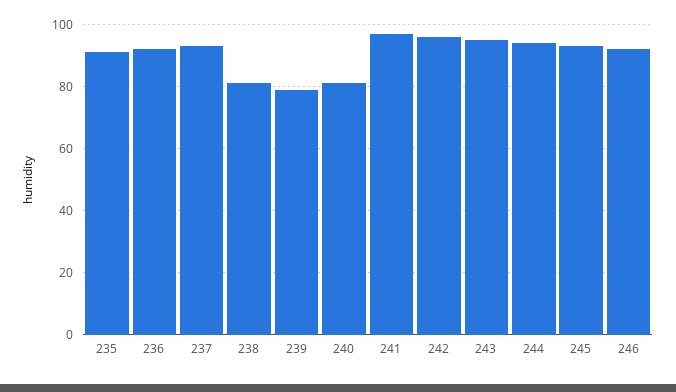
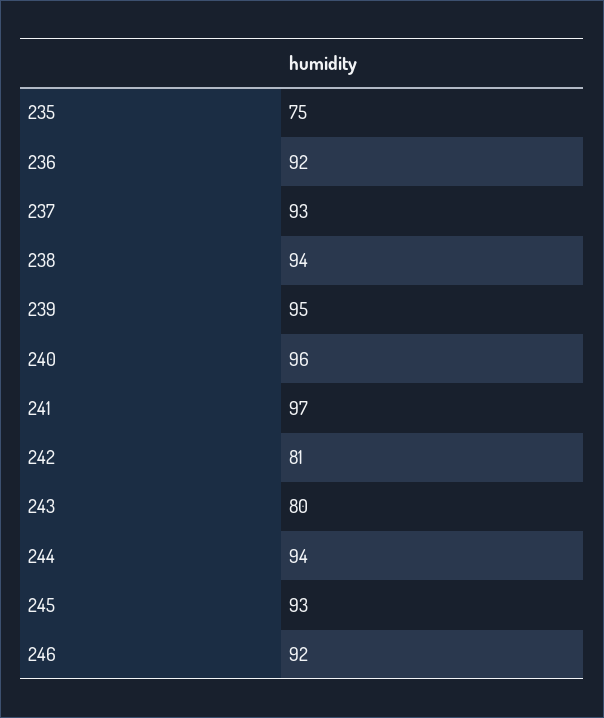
  {
-   "235": 90,
+   "235": 75,
    "236": 92,
    "237": 93,
-   "238": 80,
+   "238": 94,
-   "239": 80,
+   "239": 95,
-   "240": 80,
+   "240": 96,
    "241": 97,
-   "242": 95,
+   "242": 81,
-   "243": 95,
+   "243": 80,
    "244": 94,
    "245": 93,
    "246": 92
  }

